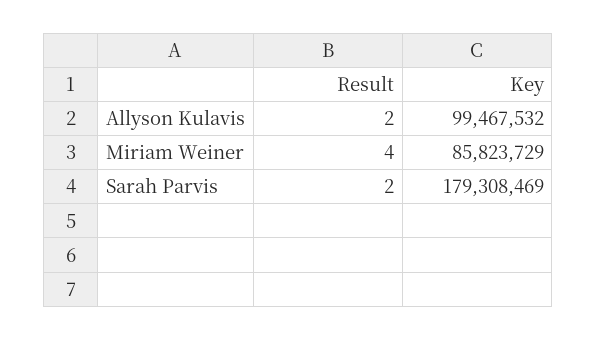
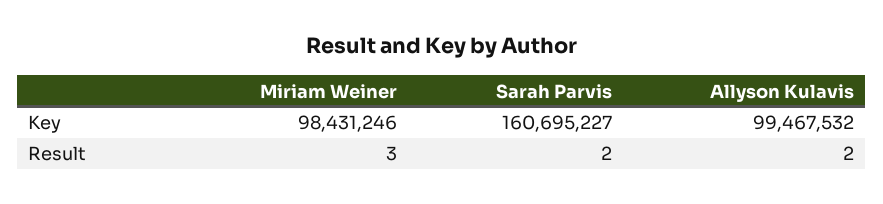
  {
    "Result": {
      "Allyson Kulavis": 2,
-     "Miriam Weiner": 4,
+     "Miriam Weiner": 3,
      "Sarah Parvis": 2
    },
    "Key": {
      "Allyson Kulavis": 99467532,
-     "Miriam Weiner": 85823729,
+     "Miriam Weiner": 98431246,
-     "Sarah Parvis": 179308469
+     "Sarah Parvis": 160695227
    }
  }

